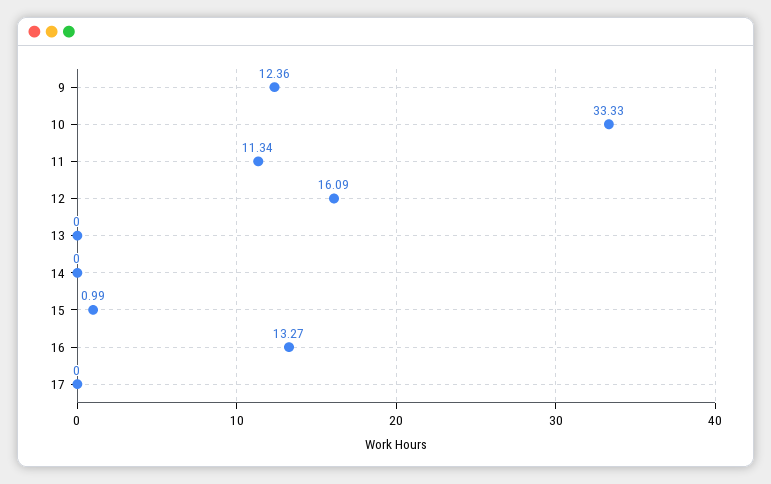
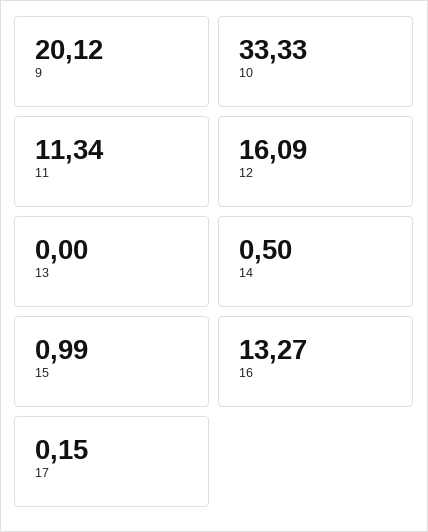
  {
-   "9": 12.36,
+   "9": 20.12,
    "10": 33.33,
    "11": 11.34,
    "12": 16.09,
    "13": 0,
-   "14": 0,
+   "14": 0.5,
    "15": 0.99,
    "16": 13.27,
-   "17": 0
+   "17": 0.15
  }

